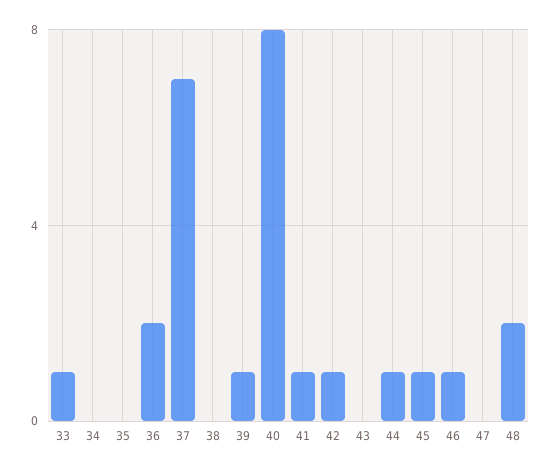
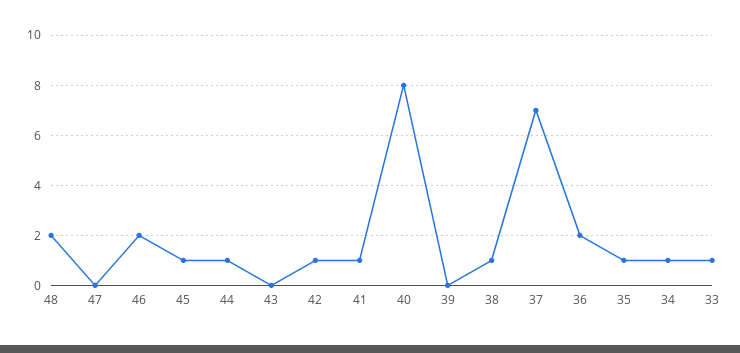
  {
    "33": 1,
-   "34": 0,
+   "34": 1,
-   "35": 0,
+   "35": 1,
    "36": 2,
    "37": 7,
-   "38": 0,
+   "38": 1,
-   "39": 1,
+   "39": 0,
    "40": 8,
    "41": 1,
    "42": 1,
    "43": 0,
    "44": 1,
    "45": 1,
-   "46": 1,
+   "46": 2,
    "47": 0,
    "48": 2
  }

